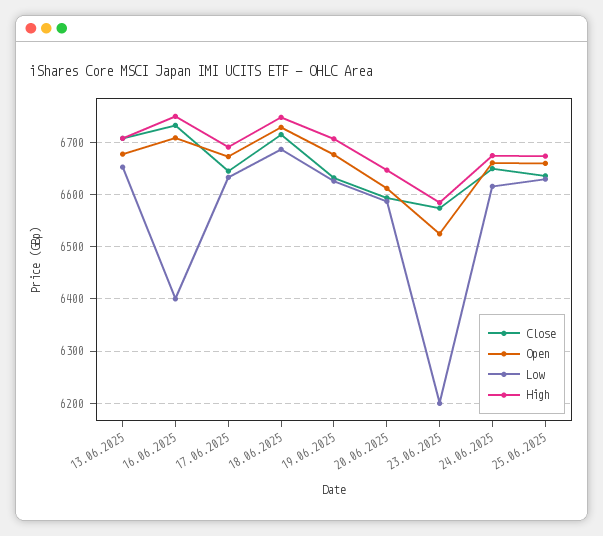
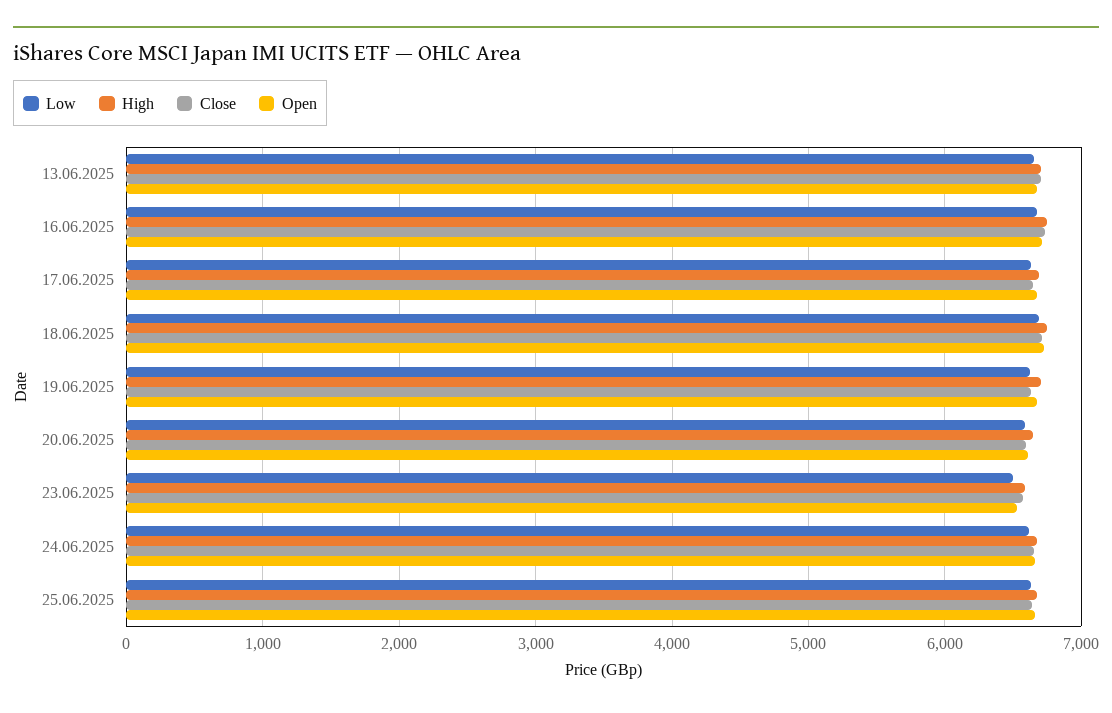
  {
    "Close": {
      "13.06.2025": 6700,
      "16.06.2025": 6740,
      "17.06.2025": 6640,
      "18.06.2025": 6720,
      "19.06.2025": 6640,
      "20.06.2025": 6600,
      "23.06.2025": 6580,
      "24.06.2025": 6660,
      "25.06.2025": 6640
    },
    "Open": {
      "13.06.2025": 6680,
      "16.06.2025": 6700,
      "17.06.2025": 6680,
      "18.06.2025": 6720,
      "19.06.2025": 6680,
      "20.06.2025": 6620,
      "23.06.2025": 6520,
      "24.06.2025": 6660,
      "25.06.2025": 6660
    },
    "Low": {
      "13.06.2025": 6660,
-     "16.06.2025": 6400,
+     "16.06.2025": 6700,
      "17.06.2025": 6640,
      "18.06.2025": 6680,
      "19.06.2025": 6620,
      "20.06.2025": 6580,
-     "23.06.2025": 6200,
+     "23.06.2025": 6500,
      "24.06.2025": 6620,
      "25.06.2025": 6640
    },
    "High": {
      "13.06.2025": 6700,
      "16.06.2025": 6760,
      "17.06.2025": 6700,
      "18.06.2025": 6740,
      "19.06.2025": 6700,
      "20.06.2025": 6640,
      "23.06.2025": 6580,
      "24.06.2025": 6680,
      "25.06.2025": 6680
    }
  }

